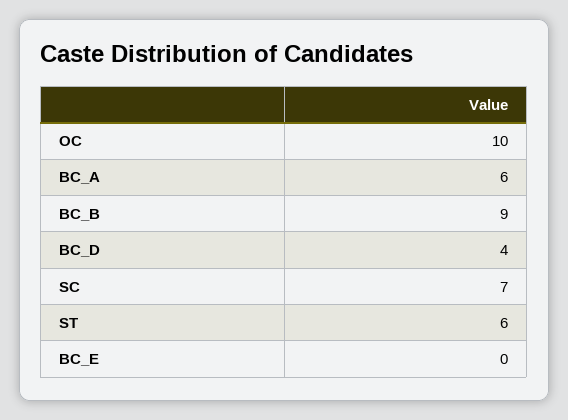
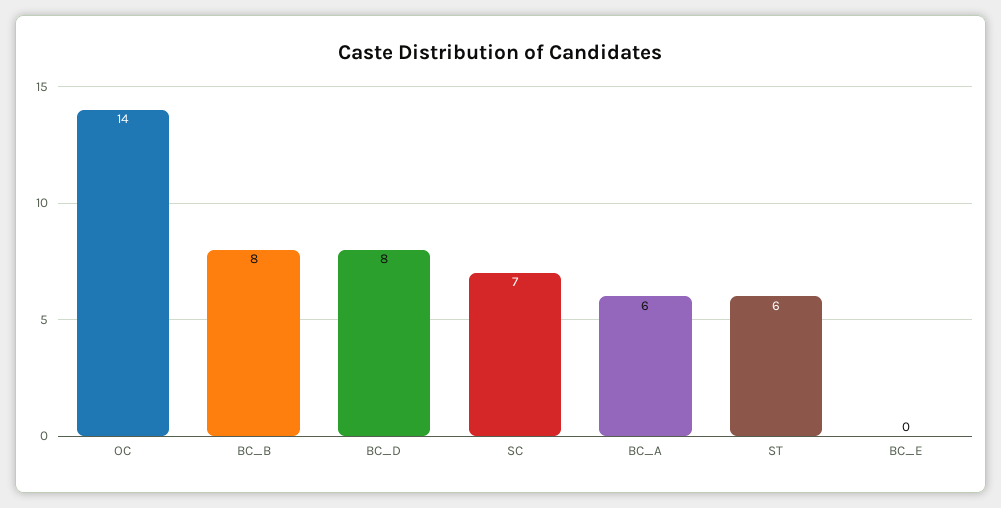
  {
-   "OC": 10,
+   "OC": 14,
    "BC_A": 6,
-   "BC_B": 9,
+   "BC_B": 8,
-   "BC_D": 4,
+   "BC_D": 8,
    "SC": 7,
    "ST": 6,
    "BC_E": 0
  }

